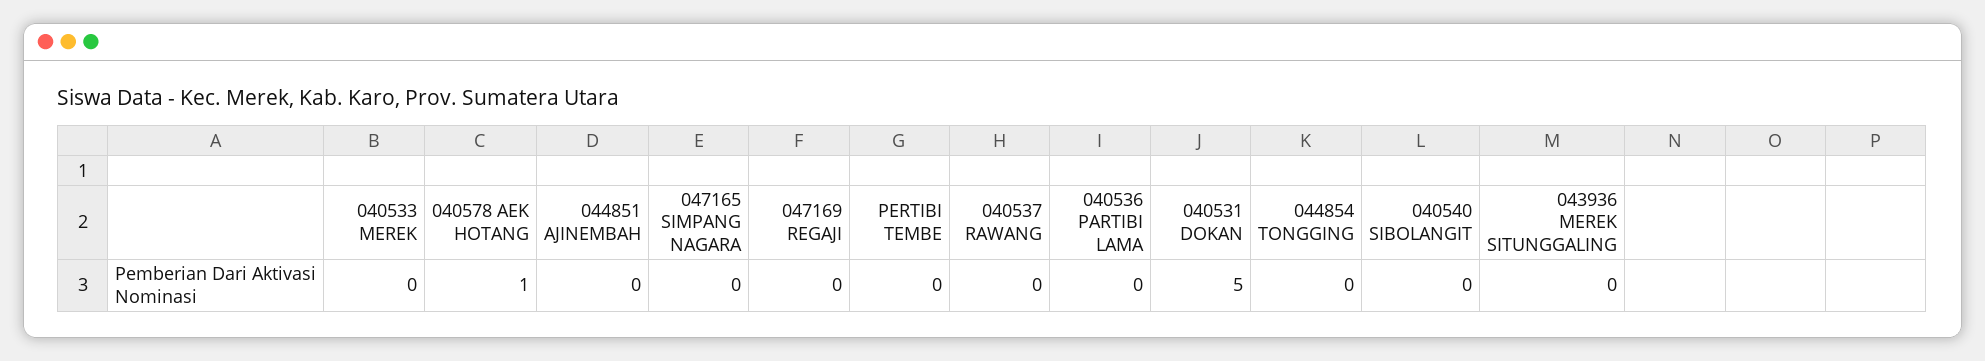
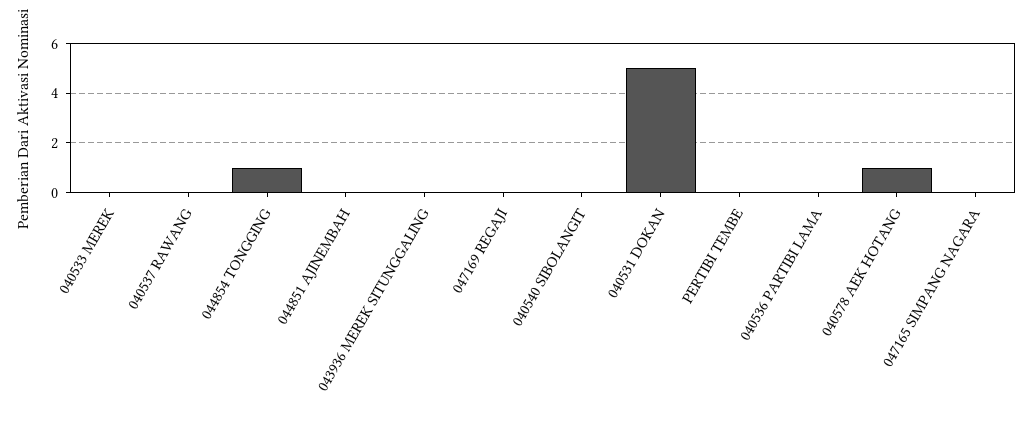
  {
    "040533 MEREK": 0,
    "040578 AEK HOTANG": 1,
    "044851 AJINEMBAH": 0,
    "047165 SIMPANG NAGARA": 0,
    "047169 REGAJI": 0,
    "PERTIBI TEMBE": 0,
    "040537 RAWANG": 0,
    "040536 PARTIBI LAMA": 0,
    "040531 DOKAN": 5,
-   "044854 TONGGING": 0,
+   "044854 TONGGING": 1,
    "040540 SIBOLANGIT": 0,
    "043936 MEREK SITUNGGALING": 0
  }

